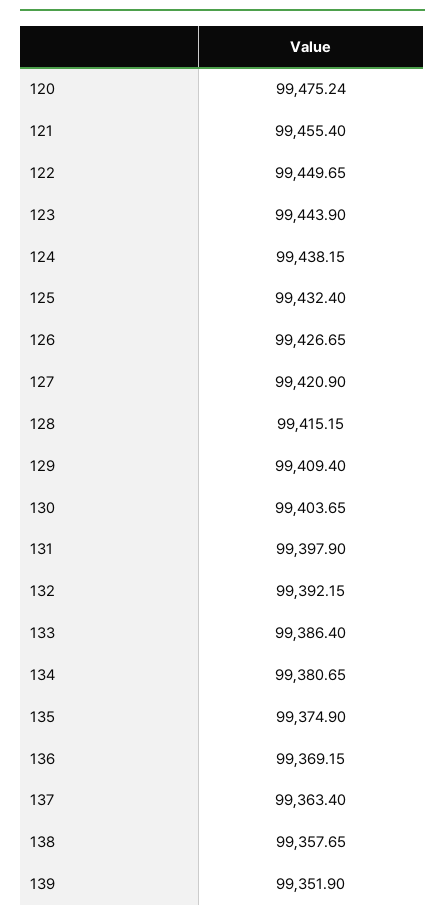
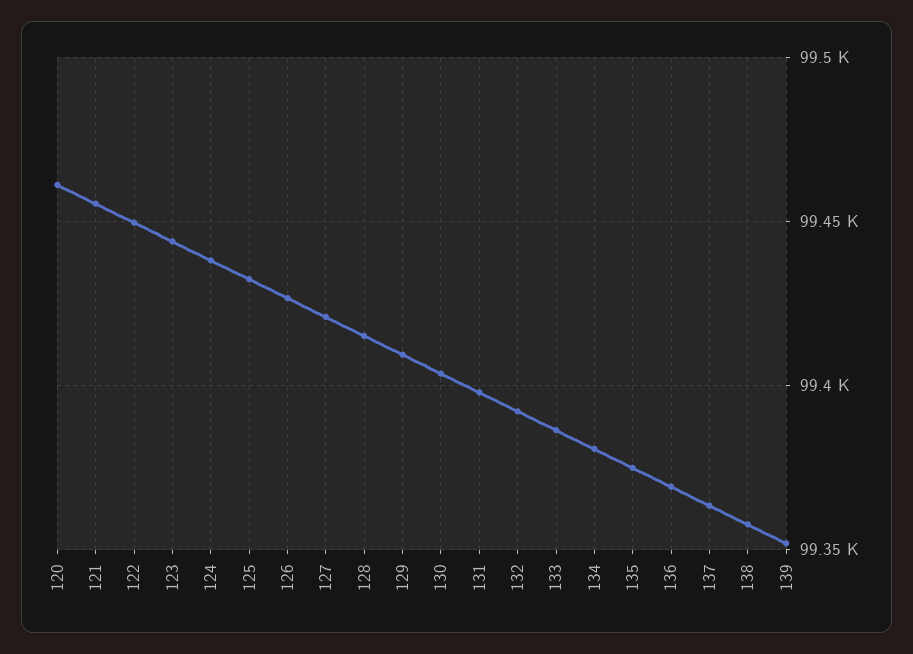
  {
-   "120": 99475.24,
+   "120": 99460,
    "121": 99455.4,
    "122": 99449.65,
    "123": 99443.9,
    "124": 99438.15,
    "125": 99432.4,
    "126": 99426.65,
    "127": 99420.9,
    "128": 99415.15,
    "129": 99409.4,
    "130": 99403.65,
    "131": 99397.9,
    "132": 99392.15,
    "133": 99386.4,
    "134": 99380.65,
    "135": 99374.9,
    "136": 99369.15,
    "137": 99363.4,
    "138": 99357.65,
    "139": 99351.9
  }

